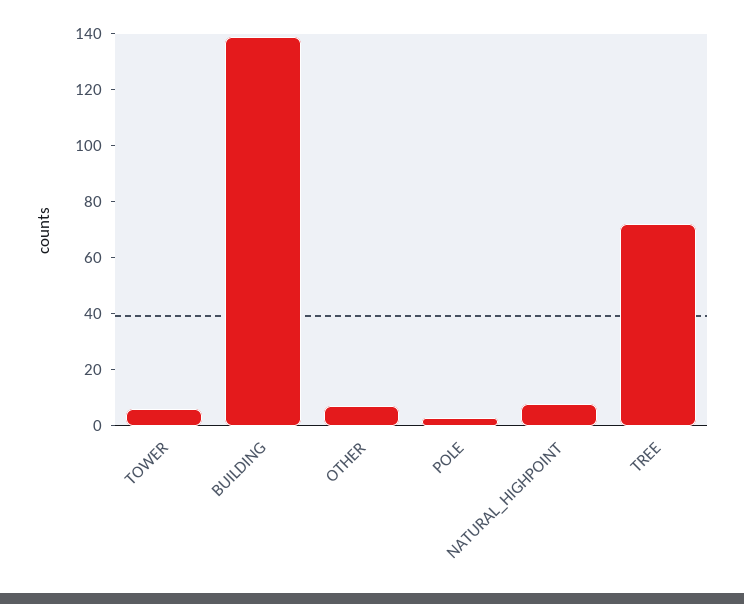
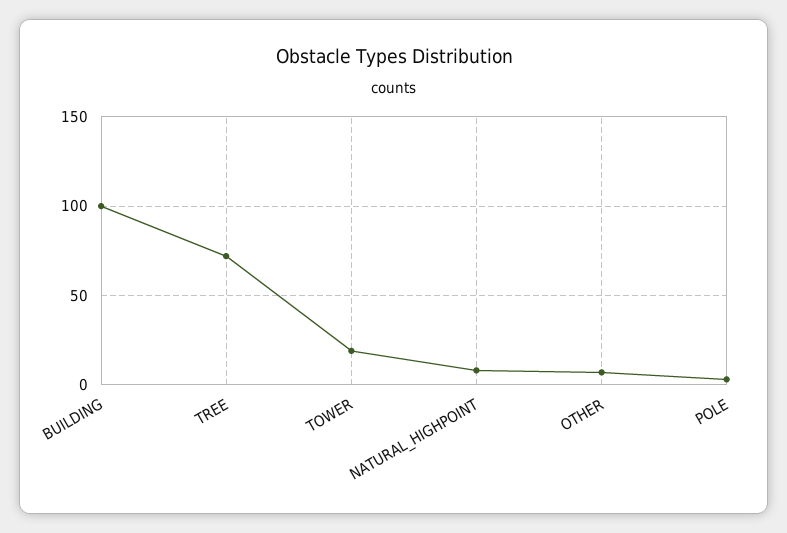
  {
-   "TOWER": 5,
+   "TOWER": 20,
-   "BUILDING": 140,
+   "BUILDING": 100,
    "OTHER": 5,
    "POLE": 5,
    "NATURAL_HIGHPOINT": 10,
    "TREE": 70
  }

